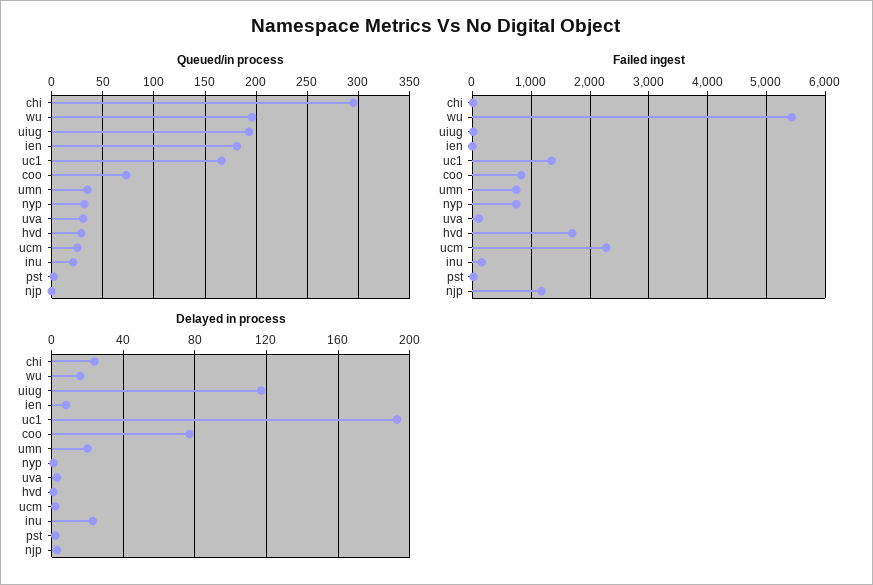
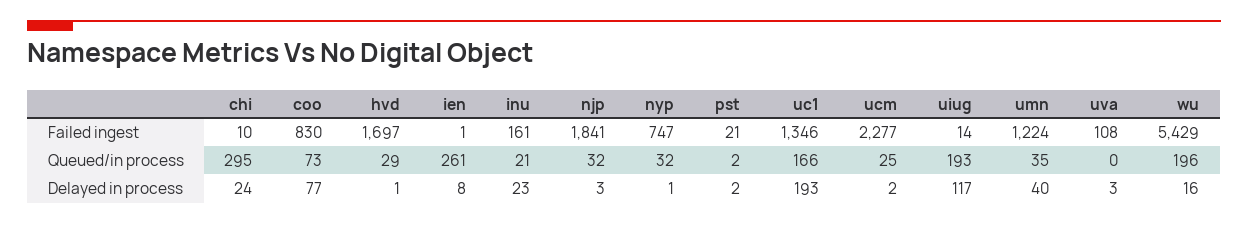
  {
    "Queued/in process": {
      "chi": 295,
      "wu": 196,
      "uiug": 193,
-     "ien": 180,
+     "ien": 261,
      "uc1": 166,
      "coo": 73,
      "umn": 35,
      "nyp": 32,
-     "uva": 30,
+     "uva": 0,
      "hvd": 29,
      "ucm": 25,
      "inu": 21,
      "pst": 2,
-     "njp": 0
+     "njp": 32
    },
    "Failed ingest": {
      "chi": 10,
      "wu": 5429,
      "uiug": 14,
      "ien": 1,
      "uc1": 1346,
      "coo": 830,
-     "umn": 800,
+     "umn": 1224,
      "nyp": 747,
      "uva": 108,
      "hvd": 1697,
      "ucm": 2277,
      "inu": 161,
      "pst": 21,
-     "njp": 1200
+     "njp": 1841
    },
    "Delayed in process": {
      "chi": 24,
      "wu": 16,
      "uiug": 117,
      "ien": 8,
      "uc1": 193,
      "coo": 77,
-     "umn": 20,
+     "umn": 40,
      "nyp": 1,
      "uva": 3,
      "hvd": 1,
      "ucm": 2,
      "inu": 23,
      "pst": 2,
      "njp": 3
    }
  }

